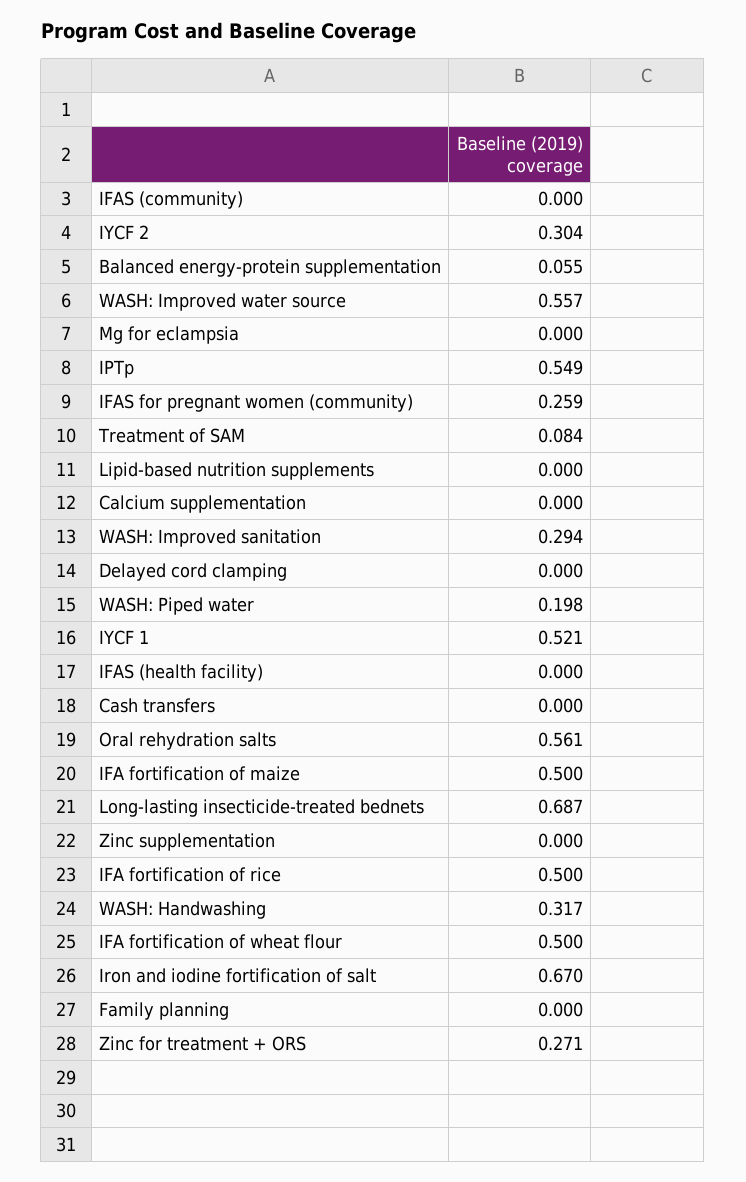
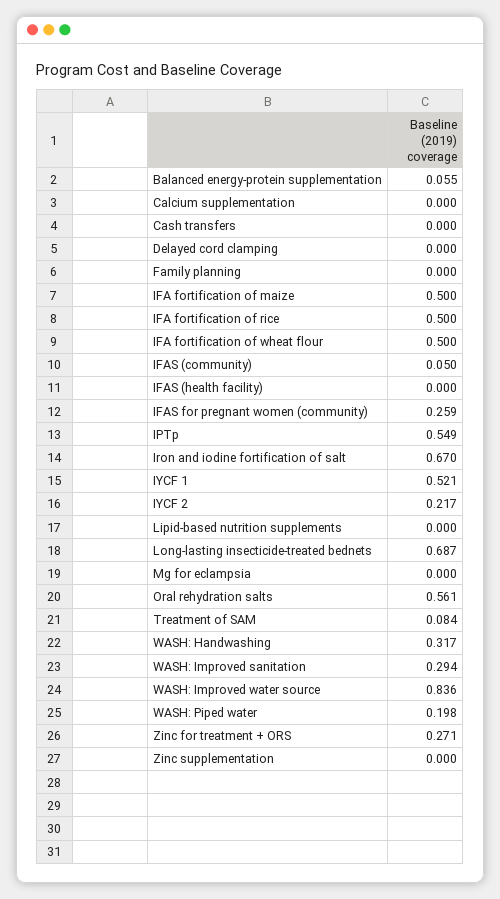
  {
-   "IFAS (community)": 0,
+   "IFAS (community)": 0.05,
-   "IYCF 2": 0.304,
+   "IYCF 2": 0.217,
    "Balanced energy-protein supplementation": 0.055,
-   "WASH: Improved water source": 0.557,
+   "WASH: Improved water source": 0.836,
    "Mg for eclampsia": 0,
    "IPTp": 0.549,
    "IFAS for pregnant women (community)": 0.259,
    "Treatment of SAM": 0.084,
    "Lipid-based nutrition supplements": 0,
    "Calcium supplementation": 0,
    "WASH: Improved sanitation": 0.294,
    "Delayed cord clamping": 0,
    "WASH: Piped water": 0.198,
    "IYCF 1": 0.521,
    "IFAS (health facility)": 0,
    "Cash transfers": 0,
    "Oral rehydration salts": 0.561,
    "IFA fortification of maize": 0.5,
    "Long-lasting insecticide-treated bednets": 0.687,
    "Zinc supplementation": 0,
    "IFA fortification of rice": 0.5,
    "WASH: Handwashing": 0.317,
    "IFA fortification of wheat flour": 0.5,
    "Iron and iodine fortification of salt": 0.67,
    "Family planning": 0,
    "Zinc for treatment + ORS": 0.271
  }

